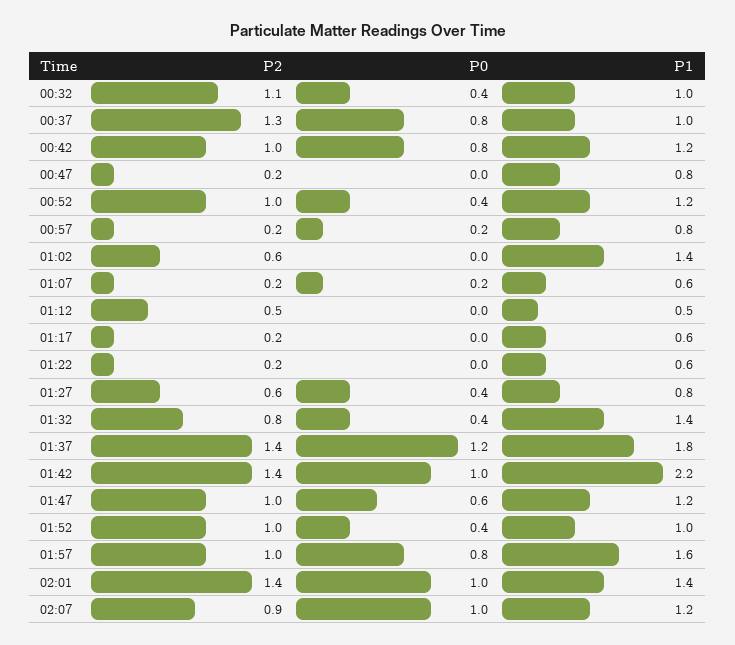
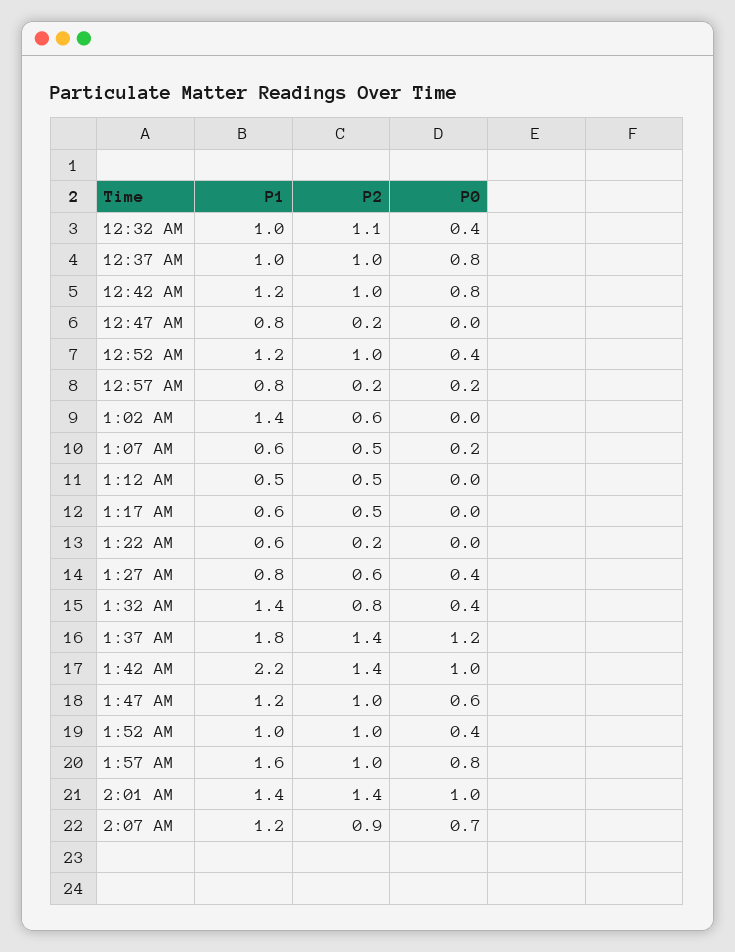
  {
    "P2": {
      "00:32": 1.1,
-     "00:37": 1.3,
+     "00:37": 1,
      "00:42": 1,
      "00:47": 0.2,
      "00:52": 1,
      "00:57": 0.2,
      "01:02": 0.6,
-     "01:07": 0.2,
+     "01:07": 0.5,
      "01:12": 0.5,
-     "01:17": 0.2,
+     "01:17": 0.5,
      "01:22": 0.2,
      "01:27": 0.6,
      "01:32": 0.8,
      "01:37": 1.4,
      "01:42": 1.4,
      "01:47": 1,
      "01:52": 1,
      "01:57": 1,
      "02:01": 1.4,
      "02:07": 0.9
    },
    "P0": {
      "00:32": 0.4,
      "00:37": 0.8,
      "00:42": 0.8,
      "00:47": 0,
      "00:52": 0.4,
      "00:57": 0.2,
      "01:02": 0,
      "01:07": 0.2,
      "01:12": 0,
      "01:17": 0,
      "01:22": 0,
      "01:27": 0.4,
      "01:32": 0.4,
      "01:37": 1.2,
      "01:42": 1,
      "01:47": 0.6,
      "01:52": 0.4,
      "01:57": 0.8,
      "02:01": 1,
-     "02:07": 1
+     "02:07": 0.7
    },
    "P1": {
      "00:32": 1,
      "00:37": 1,
      "00:42": 1.2,
      "00:47": 0.8,
      "00:52": 1.2,
      "00:57": 0.8,
      "01:02": 1.4,
      "01:07": 0.6,
      "01:12": 0.5,
      "01:17": 0.6,
      "01:22": 0.6,
      "01:27": 0.8,
      "01:32": 1.4,
      "01:37": 1.8,
      "01:42": 2.2,
      "01:47": 1.2,
      "01:52": 1,
      "01:57": 1.6,
      "02:01": 1.4,
      "02:07": 1.2
    }
  }

